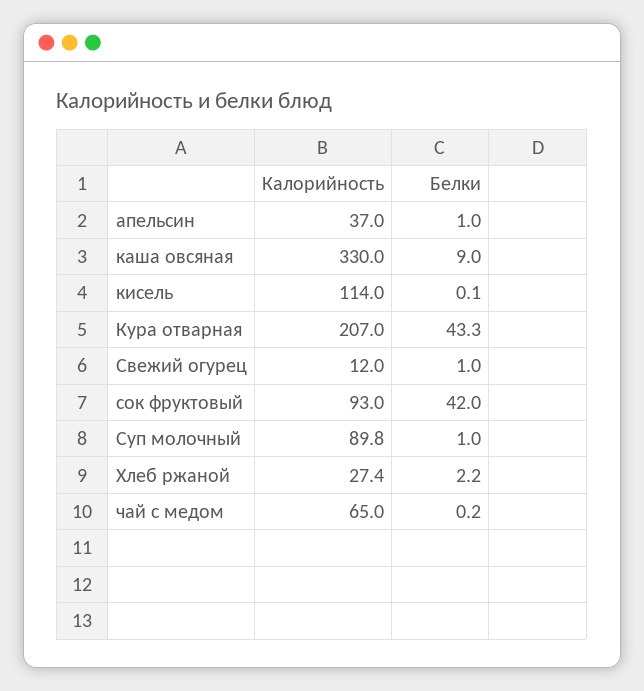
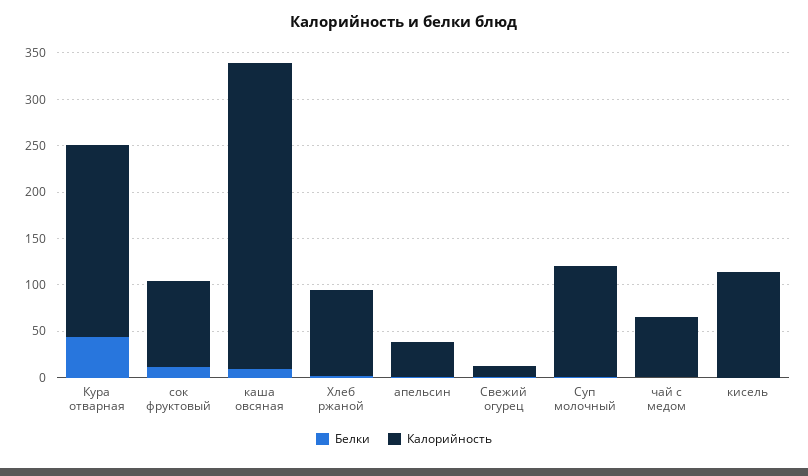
  {
    "Калорийность": {
      "апельсин": 37,
      "каша овсяная": 330,
      "кисель": 114,
      "Кура отварная": 207,
      "Свежий огурец": 12,
      "сок фруктовый": 93,
-     "Суп молочный": 89.8,
+     "Суп молочный": 120,
-     "Хлеб ржаной": 27.4,
+     "Хлеб ржаной": 90,
      "чай с медом": 65
    },
    "Белки": {
      "апельсин": 1,
      "каша овсяная": 9,
      "кисель": 0.1,
      "Кура отварная": 43.3,
      "Свежий огурец": 1,
-     "сок фруктовый": 42,
+     "сок фруктовый": 10,
      "Суп молочный": 1,
      "Хлеб ржаной": 2.2,
      "чай с медом": 0.2
    }
  }

